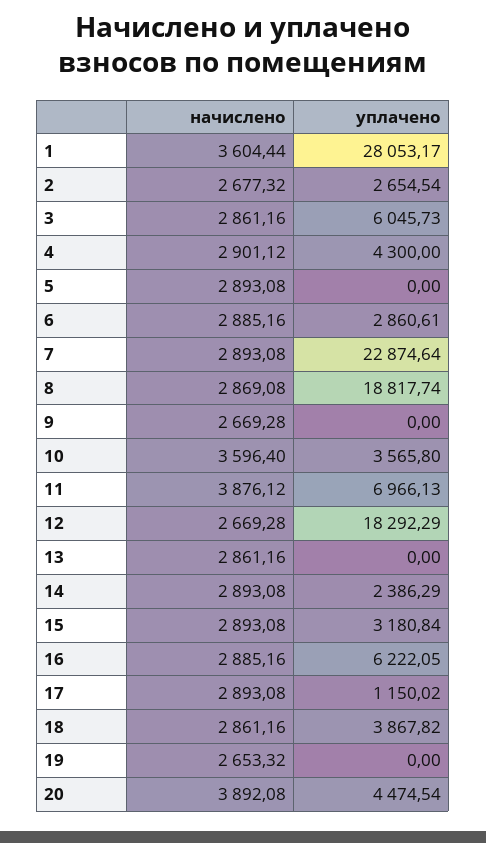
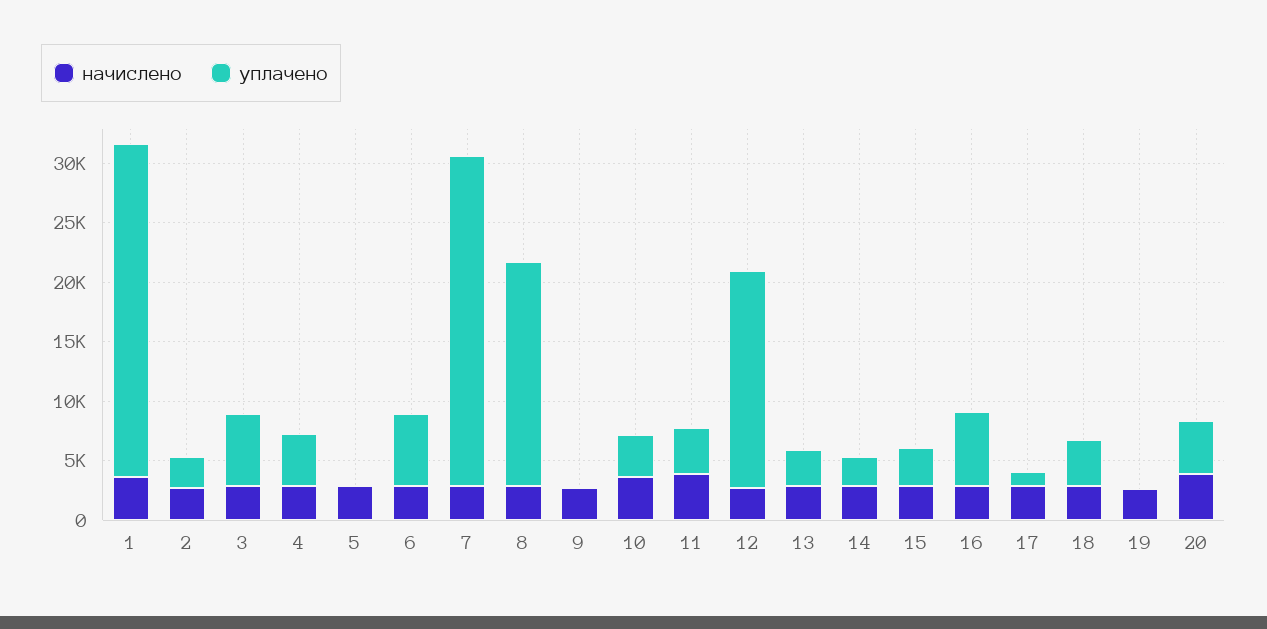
  {
    "начислено": {
      "1": 3604.44,
      "2": 2677.32,
      "3": 2861.16,
      "4": 2901.12,
      "5": 2893.08,
      "6": 2885.16,
      "7": 2893.08,
      "8": 2869.08,
      "9": 2669.28,
      "10": 3596.4,
      "11": 3876.12,
      "12": 2669.28,
      "13": 2861.16,
      "14": 2893.08,
      "15": 2893.08,
      "16": 2885.16,
      "17": 2893.08,
      "18": 2861.16,
      "19": 2653.32,
      "20": 3892.08
    },
    "уплачено": {
      "1": 28053.17,
      "2": 2654.54,
      "3": 6045.73,
      "4": 4300,
      "5": 0,
-     "6": 2860.61,
+     "6": 6000,
-     "7": 22874.64,
+     "7": 28000,
      "8": 18817.74,
      "9": 0,
      "10": 3565.8,
-     "11": 6966.13,
+     "11": 4000,
      "12": 18292.29,
-     "13": 0,
+     "13": 3000,
      "14": 2386.29,
      "15": 3180.84,
      "16": 6222.05,
      "17": 1150.02,
      "18": 3867.82,
      "19": 0,
      "20": 4474.54
    }
  }

